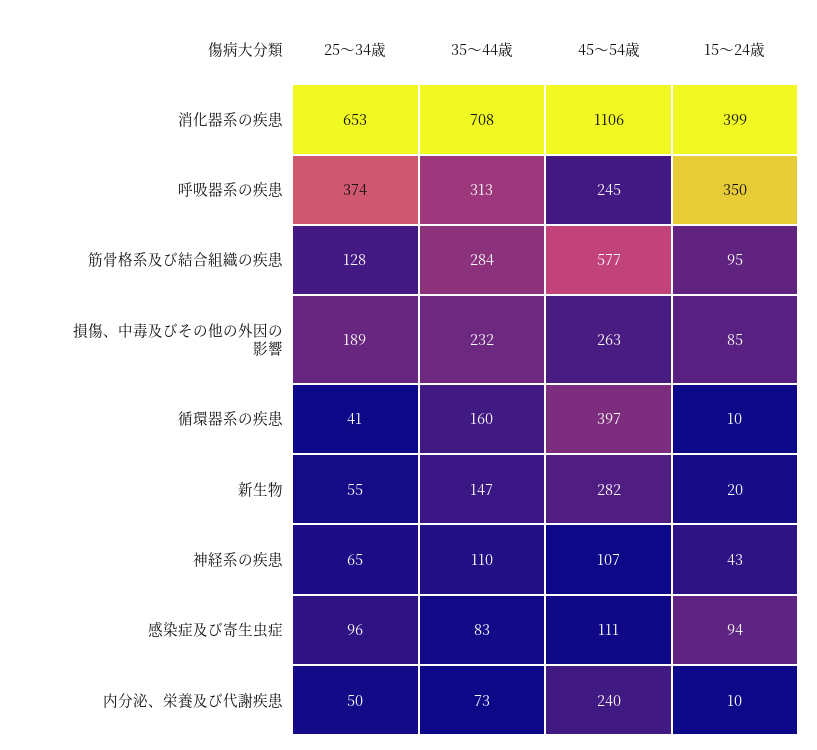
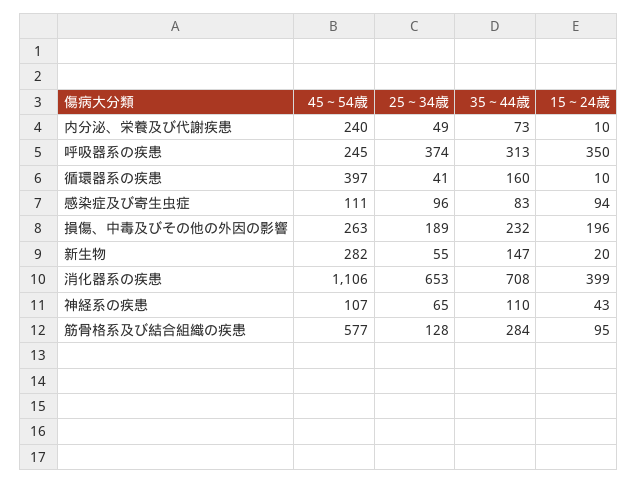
  {
    "25～34歳": {
      "消化器系の疾患": 653,
      "呼吸器系の疾患": 374,
      "筋骨格系及び結合組織の疾患": 128,
      "損傷、中毒及びその他の外因の影響": 189,
      "循環器系の疾患": 41,
      "新生物": 55,
      "神経系の疾患": 65,
      "感染症及び寄生虫症": 96,
-     "内分泌、栄養及び代謝疾患": 50
+     "内分泌、栄養及び代謝疾患": 49
    },
    "35～44歳": {
      "消化器系の疾患": 708,
      "呼吸器系の疾患": 313,
      "筋骨格系及び結合組織の疾患": 284,
      "損傷、中毒及びその他の外因の影響": 232,
      "循環器系の疾患": 160,
      "新生物": 147,
      "神経系の疾患": 110,
      "感染症及び寄生虫症": 83,
      "内分泌、栄養及び代謝疾患": 73
    },
    "45～54歳": {
      "消化器系の疾患": 1106,
      "呼吸器系の疾患": 245,
      "筋骨格系及び結合組織の疾患": 577,
      "損傷、中毒及びその他の外因の影響": 263,
      "循環器系の疾患": 397,
      "新生物": 282,
      "神経系の疾患": 107,
      "感染症及び寄生虫症": 111,
      "内分泌、栄養及び代謝疾患": 240
    },
    "15～24歳": {
      "消化器系の疾患": 399,
      "呼吸器系の疾患": 350,
      "筋骨格系及び結合組織の疾患": 95,
-     "損傷、中毒及びその他の外因の影響": 85,
+     "損傷、中毒及びその他の外因の影響": 196,
      "循環器系の疾患": 10,
      "新生物": 20,
      "神経系の疾患": 43,
      "感染症及び寄生虫症": 94,
      "内分泌、栄養及び代謝疾患": 10
    }
  }

